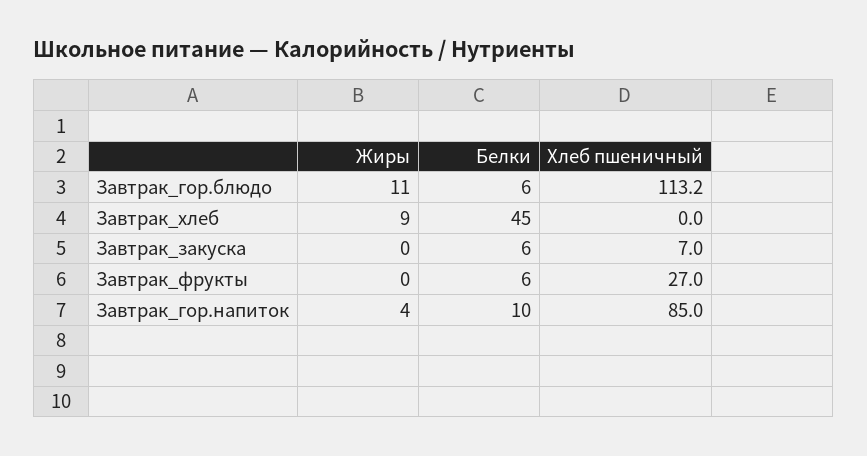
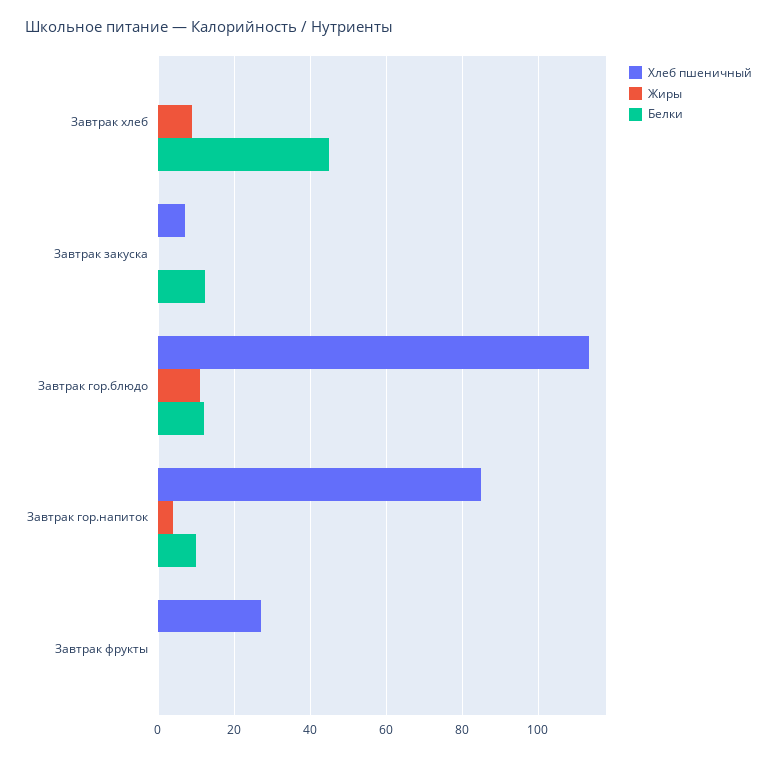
  {
    "Жиры": {
      "Завтрак_гор.блюдо": 11,
      "Завтрак_хлеб": 9,
      "Завтрак_закуска": 0,
      "Завтрак_фрукты": 0,
      "Завтрак_гор.напиток": 4
    },
    "Белки": {
-     "Завтрак_гор.блюдо": 6,
+     "Завтрак_гор.блюдо": 12,
      "Завтрак_хлеб": 45,
-     "Завтрак_закуска": 6,
+     "Завтрак_закуска": 12,
-     "Завтрак_фрукты": 6,
+     "Завтрак_фрукты": 0,
      "Завтрак_гор.напиток": 10
    },
    "Хлеб пшеничный": {
      "Завтрак_гор.блюдо": 113.2,
      "Завтрак_хлеб": 0,
      "Завтрак_закуска": 7,
      "Завтрак_фрукты": 27,
      "Завтрак_гор.напиток": 85
    }
  }

